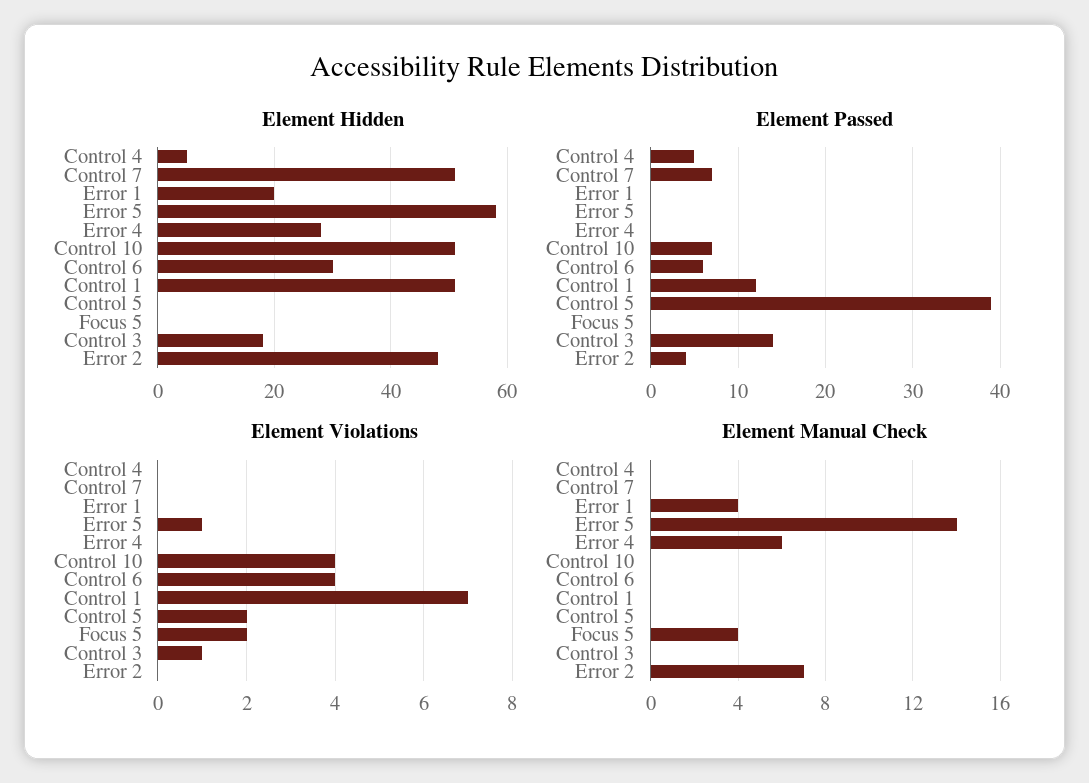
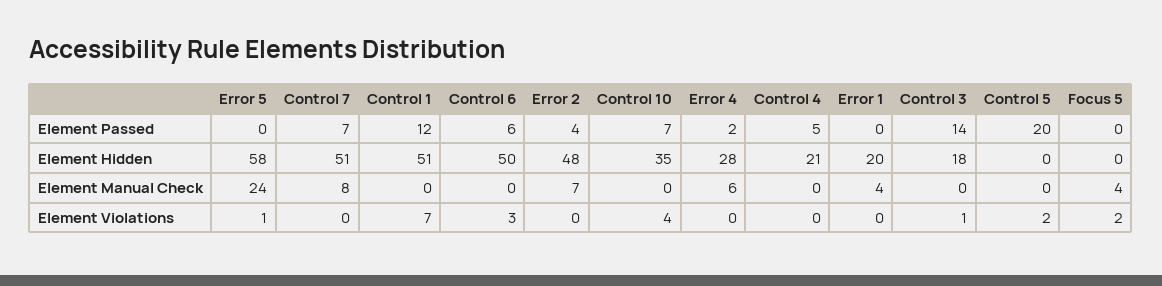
  {
    "Element Hidden": {
-     "Control 4": 5,
+     "Control 4": 21,
      "Control 7": 51,
      "Error 1": 20,
      "Error 5": 58,
      "Error 4": 28,
-     "Control 10": 50,
+     "Control 10": 35,
-     "Control 6": 30,
+     "Control 6": 50,
      "Control 1": 51,
      "Control 5": 0,
      "Focus 5": 0,
      "Control 3": 18,
      "Error 2": 48
    },
    "Element Passed": {
      "Control 4": 5,
      "Control 7": 7,
      "Error 1": 0,
      "Error 5": 0,
-     "Error 4": 0,
+     "Error 4": 2,
      "Control 10": 7,
      "Control 6": 6,
      "Control 1": 12,
-     "Control 5": 39,
+     "Control 5": 20,
      "Focus 5": 0,
      "Control 3": 14,
      "Error 2": 4
    },
    "Element Violations": {
      "Control 4": 0,
      "Control 7": 0,
      "Error 1": 0,
      "Error 5": 1,
      "Error 4": 0,
      "Control 10": 4,
-     "Control 6": 4,
+     "Control 6": 3,
      "Control 1": 7,
      "Control 5": 2,
      "Focus 5": 2,
      "Control 3": 1,
      "Error 2": 0
    },
    "Element Manual Check": {
      "Control 4": 0,
-     "Control 7": 0,
+     "Control 7": 8,
      "Error 1": 4,
-     "Error 5": 14,
+     "Error 5": 24,
      "Error 4": 6,
      "Control 10": 0,
      "Control 6": 0,
      "Control 1": 0,
      "Control 5": 0,
      "Focus 5": 4,
      "Control 3": 0,
      "Error 2": 7
    }
  }

